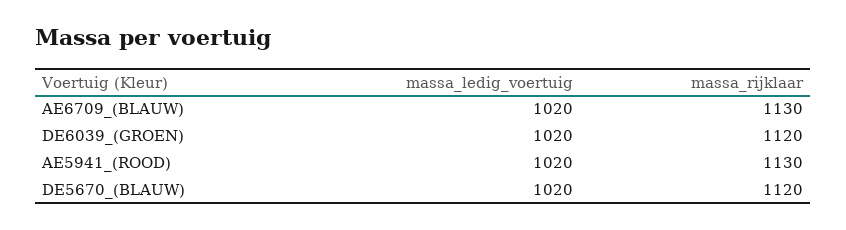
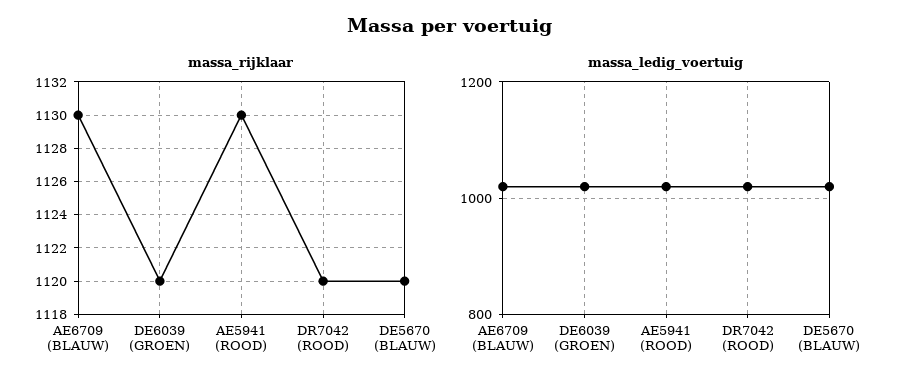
  {
    "massa_ledig_voertuig": {
      "AE6709_(BLAUW)": 1020,
      "DE6039_(GROEN)": 1020,
      "AE5941_(ROOD)": 1020,
-     "DE5670_(BLAUW)": 1020
+     "DE5670_(BLAUW)": 1020,
+     "DR7042 (ROOD)": 1020
    },
    "massa_rijklaar": {
      "AE6709_(BLAUW)": 1130,
      "DE6039_(GROEN)": 1120,
      "AE5941_(ROOD)": 1130,
-     "DE5670_(BLAUW)": 1120
+     "DE5670_(BLAUW)": 1120,
+     "DR7042 (ROOD)": 1120
    }
  }

